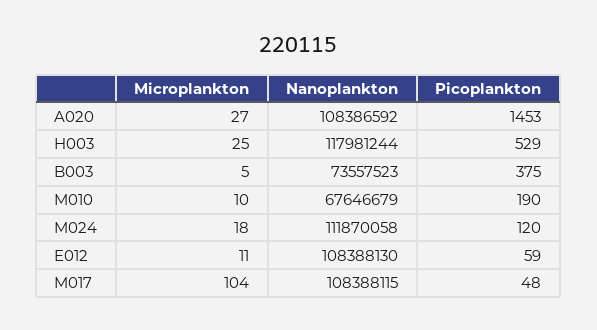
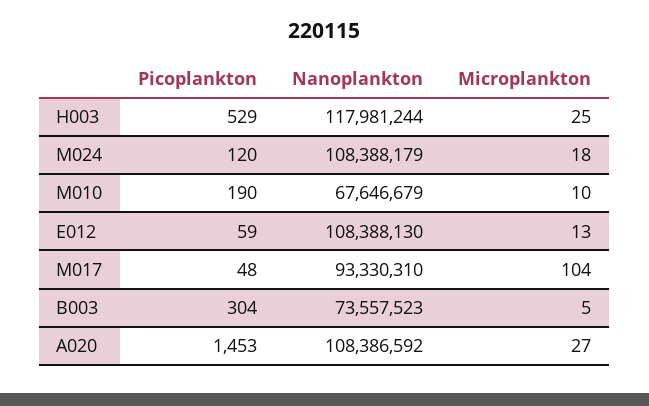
  {
    "Microplankton": {
      "A020": 27,
      "H003": 25,
      "B003": 5,
      "M010": 10,
      "M024": 18,
-     "E012": 11,
+     "E012": 13,
      "M017": 104
    },
    "Nanoplankton": {
      "A020": 108386592,
      "H003": 117981244,
      "B003": 73557523,
      "M010": 67646679,
-     "M024": 111870058,
+     "M024": 108388179,
      "E012": 108388130,
-     "M017": 108388115
+     "M017": 93330310
    },
    "Picoplankton": {
      "A020": 1453,
      "H003": 529,
-     "B003": 375,
+     "B003": 304,
      "M010": 190,
      "M024": 120,
      "E012": 59,
      "M017": 48
    }
  }

